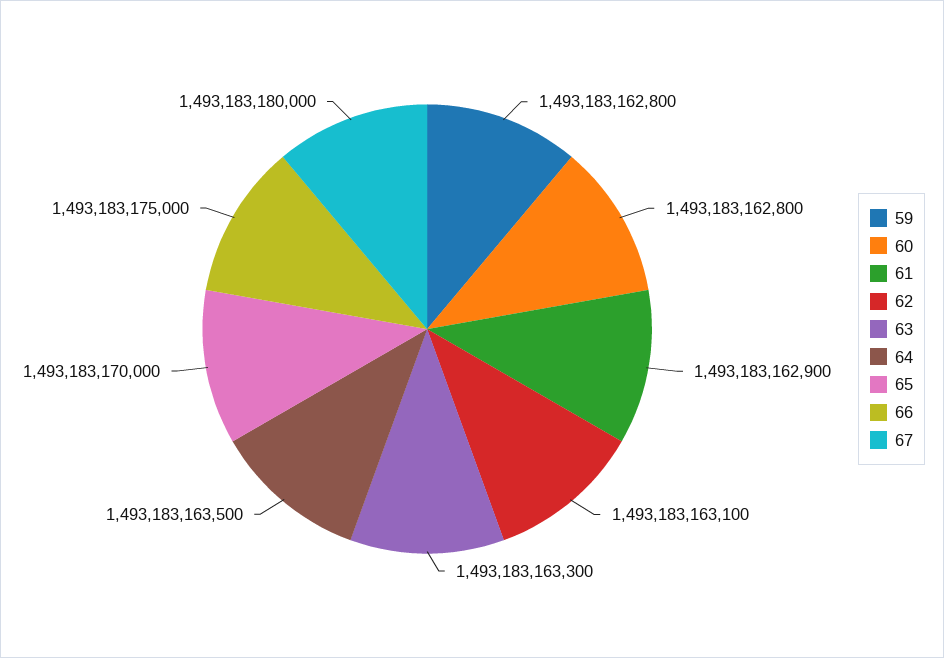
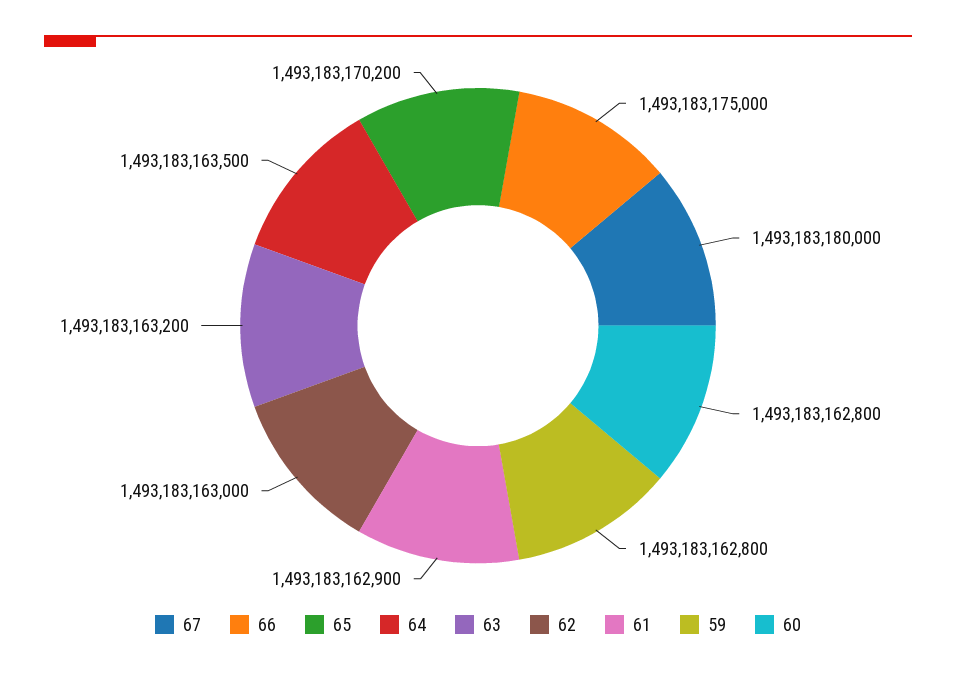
  {
    "59": 1493183162800,
    "60": 1493183162800,
    "61": 1493183162900,
-   "62": 1493183163100,
+   "62": 1493183163000,
-   "63": 1493183163300,
+   "63": 1493183163200,
    "64": 1493183163500,
-   "65": 1493183170000,
+   "65": 1493183170200,
    "66": 1493183175000,
    "67": 1493183180000
  }

